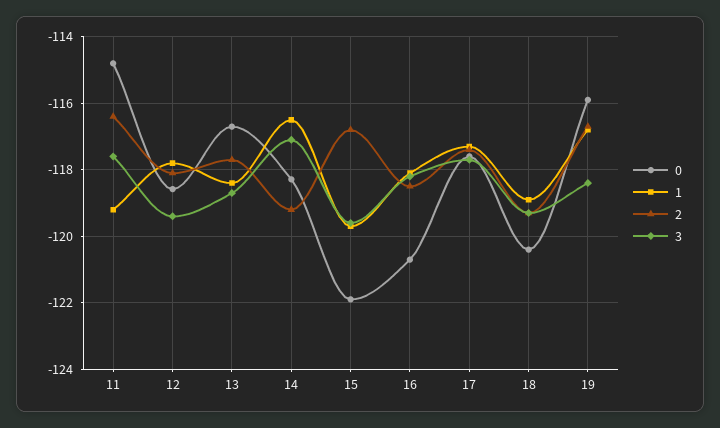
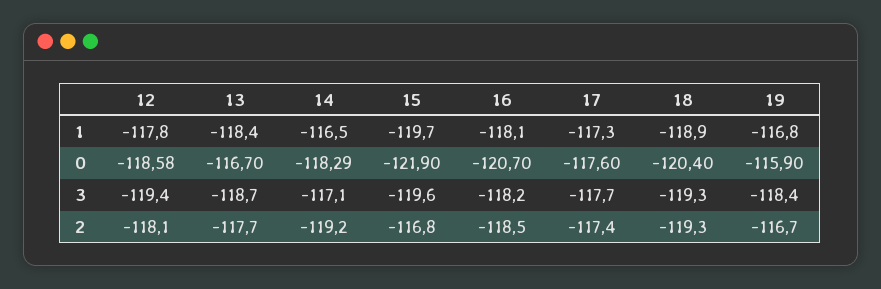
  {
    "0": {
-     "11": -114.8,
      "12": -118.58,
      "13": -116.7,
      "14": -118.29,
      "15": -121.9,
      "16": -120.7,
      "17": -117.6,
      "18": -120.4,
      "19": -115.9
    },
    "1": {
-     "11": -119.2,
      "12": -117.8,
      "13": -118.4,
      "14": -116.5,
      "15": -119.7,
      "16": -118.1,
      "17": -117.3,
      "18": -118.9,
      "19": -116.8
    },
    "2": {
-     "11": -116.4,
      "12": -118.1,
      "13": -117.7,
      "14": -119.2,
      "15": -116.8,
      "16": -118.5,
      "17": -117.4,
      "18": -119.3,
      "19": -116.7
    },
    "3": {
-     "11": -117.6,
      "12": -119.4,
      "13": -118.7,
      "14": -117.1,
      "15": -119.6,
      "16": -118.2,
      "17": -117.7,
      "18": -119.3,
      "19": -118.4
    }
  }

